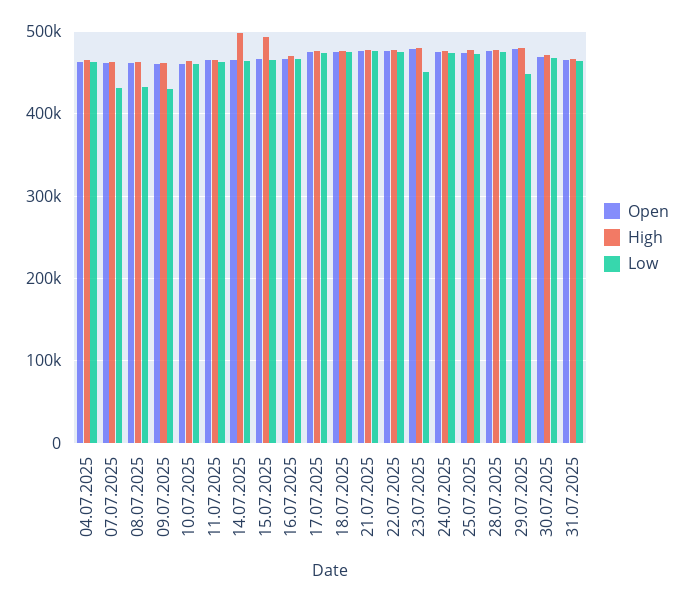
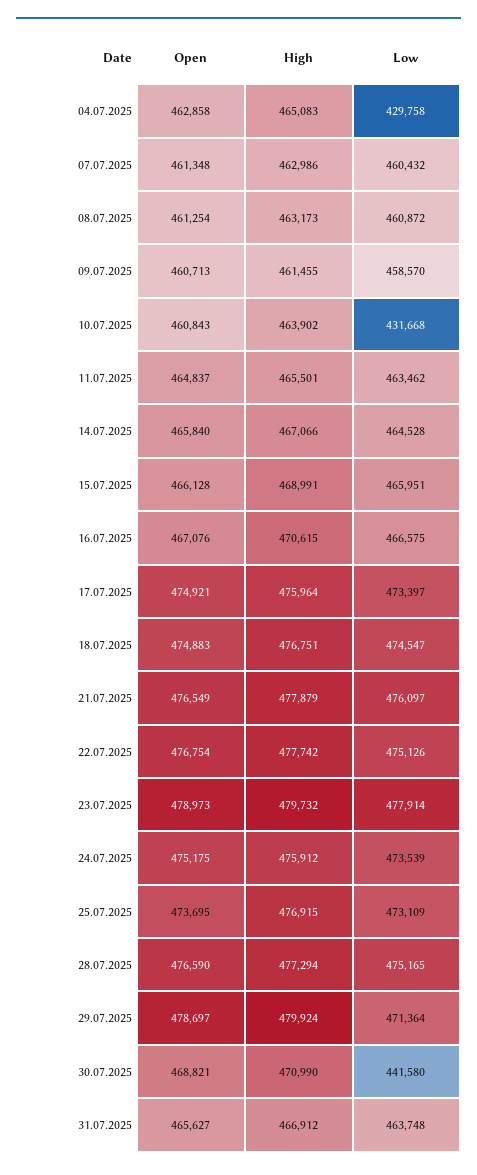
  {
    "Open": {
      "04.07.2025": 462858,
      "07.07.2025": 461348,
      "08.07.2025": 461254,
      "09.07.2025": 460713,
      "10.07.2025": 460843,
      "11.07.2025": 464837,
      "14.07.2025": 465840,
      "15.07.2025": 466128,
      "16.07.2025": 467076,
      "17.07.2025": 474921,
      "18.07.2025": 474883,
      "21.07.2025": 476549,
      "22.07.2025": 476754,
      "23.07.2025": 478973,
      "24.07.2025": 475175,
      "25.07.2025": 473695,
      "28.07.2025": 476590,
      "29.07.2025": 478697,
      "30.07.2025": 468821,
      "31.07.2025": 465627
    },
    "High": {
      "04.07.2025": 465083,
      "07.07.2025": 462986,
      "08.07.2025": 463173,
      "09.07.2025": 461455,
      "10.07.2025": 463902,
      "11.07.2025": 465501,
-     "14.07.2025": 500000,
+     "14.07.2025": 467066,
-     "15.07.2025": 490000,
+     "15.07.2025": 468991,
      "16.07.2025": 470615,
      "17.07.2025": 475964,
      "18.07.2025": 476751,
      "21.07.2025": 477879,
      "22.07.2025": 477742,
      "23.07.2025": 479732,
      "24.07.2025": 475912,
      "25.07.2025": 476915,
      "28.07.2025": 477294,
      "29.07.2025": 479924,
      "30.07.2025": 470990,
      "31.07.2025": 466912
    },
    "Low": {
-     "04.07.2025": 460000,
+     "04.07.2025": 429758,
-     "07.07.2025": 430000,
+     "07.07.2025": 460432,
-     "08.07.2025": 430000,
+     "08.07.2025": 460872,
-     "09.07.2025": 430000,
+     "09.07.2025": 458570,
-     "10.07.2025": 460000,
+     "10.07.2025": 431668,
      "11.07.2025": 463462,
      "14.07.2025": 464528,
      "15.07.2025": 465951,
      "16.07.2025": 466575,
      "17.07.2025": 473397,
      "18.07.2025": 474547,
      "21.07.2025": 476097,
      "22.07.2025": 475126,
-     "23.07.2025": 450000,
+     "23.07.2025": 477914,
      "24.07.2025": 473539,
      "25.07.2025": 473109,
      "28.07.2025": 475165,
-     "29.07.2025": 450000,
+     "29.07.2025": 471364,
-     "30.07.2025": 470000,
+     "30.07.2025": 441580,
      "31.07.2025": 463748
    }
  }

